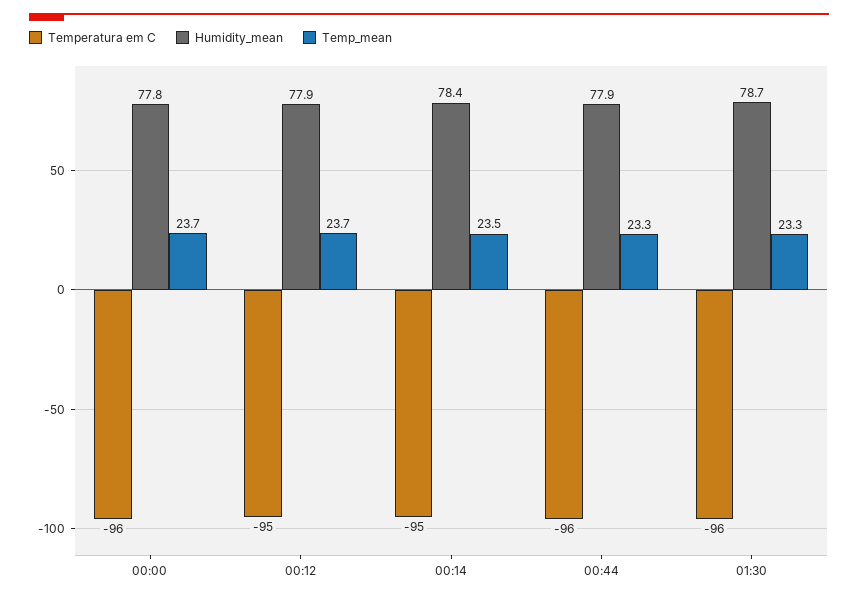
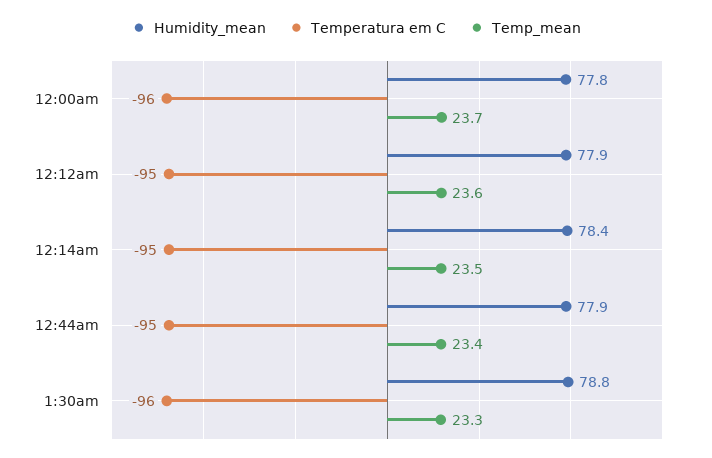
  {
    "Temperatura em C": {
      "00:00": -96,
      "00:12": -95,
      "00:14": -95,
-     "00:44": -96,
+     "00:44": -95,
      "01:30": -96
    },
    "Humidity_mean": {
      "00:00": 77.8,
      "00:12": 77.9,
      "00:14": 78.4,
      "00:44": 77.9,
-     "01:30": 78.7
+     "01:30": 78.8
    },
    "Temp_mean": {
      "00:00": 23.7,
-     "00:12": 23.7,
+     "00:12": 23.6,
      "00:14": 23.5,
-     "00:44": 23.3,
+     "00:44": 23.4,
      "01:30": 23.3
    }
  }

